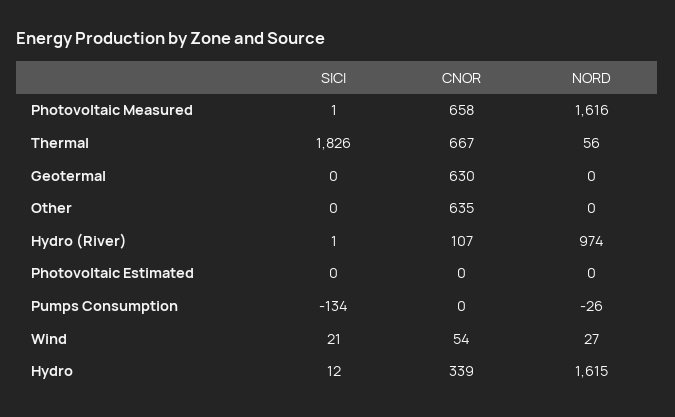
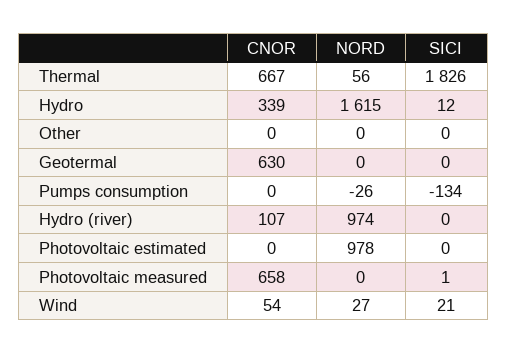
  {
    "SICI": {
      "Photovoltaic Measured": 1,
      "Thermal": 1826,
      "Geotermal": 0,
      "Other": 0,
-     "Hydro (River)": 1,
+     "Hydro (River)": 0,
      "Photovoltaic Estimated": 0,
      "Pumps Consumption": -134,
      "Wind": 21,
      "Hydro": 12
    },
    "CNOR": {
      "Photovoltaic Measured": 658,
      "Thermal": 667,
      "Geotermal": 630,
-     "Other": 635,
+     "Other": 0,
      "Hydro (River)": 107,
      "Photovoltaic Estimated": 0,
      "Pumps Consumption": 0,
      "Wind": 54,
      "Hydro": 339
    },
    "NORD": {
-     "Photovoltaic Measured": 1616,
+     "Photovoltaic Measured": 0,
      "Thermal": 56,
      "Geotermal": 0,
      "Other": 0,
      "Hydro (River)": 974,
-     "Photovoltaic Estimated": 0,
+     "Photovoltaic Estimated": 978,
      "Pumps Consumption": -26,
      "Wind": 27,
      "Hydro": 1615
    }
  }

